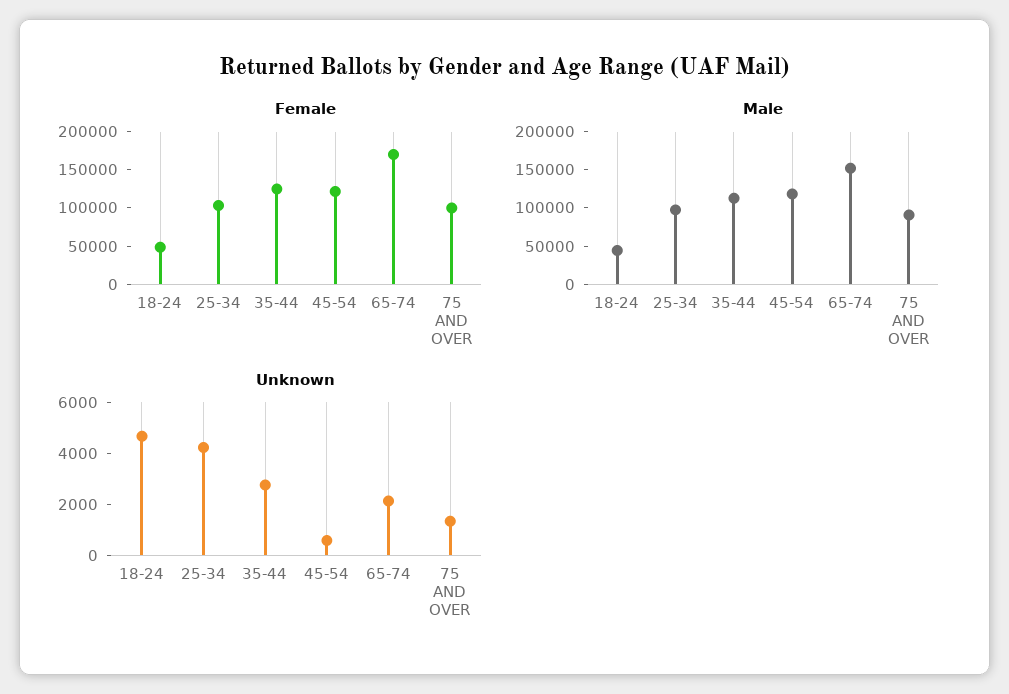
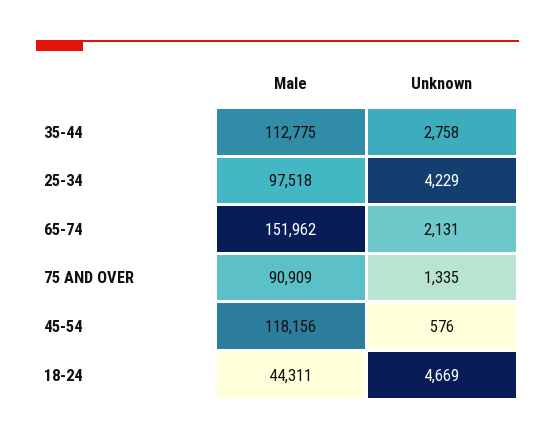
  {
-   "Female": {
-     "18-24": 50000,
-     "25-34": 100000,
-     "35-44": 125000,
-     "45-54": 125000,
-     "65-74": 175000,
-     "75 AND OVER": 100000
-   },
    "Male": {
      "18-24": 44311,
      "25-34": 97518,
      "35-44": 112775,
      "45-54": 118156,
      "65-74": 151962,
      "75 AND OVER": 90909
    },
    "Unknown": {
      "18-24": 4669,
      "25-34": 4229,
      "35-44": 2758,
      "45-54": 576,
      "65-74": 2131,
      "75 AND OVER": 1335
    }
  }

